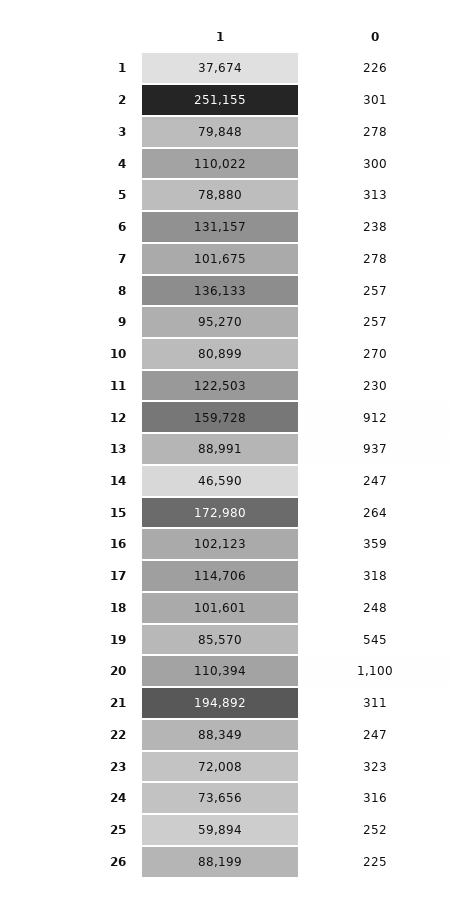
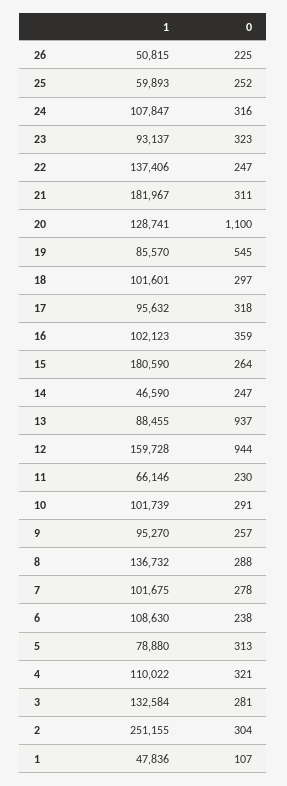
  {
    "1": {
-     "1": 37674,
+     "1": 47836,
      "2": 251155,
-     "3": 79848,
+     "3": 132584,
      "4": 110022,
      "5": 78880,
-     "6": 131157,
+     "6": 108630,
      "7": 101675,
-     "8": 136133,
+     "8": 136732,
      "9": 95270,
-     "10": 80899,
+     "10": 101739,
-     "11": 122503,
+     "11": 66146,
      "12": 159728,
-     "13": 88991,
+     "13": 88455,
      "14": 46590,
-     "15": 172980,
+     "15": 180590,
      "16": 102123,
-     "17": 114706,
+     "17": 95632,
      "18": 101601,
      "19": 85570,
-     "20": 110394,
+     "20": 128741,
-     "21": 194892,
+     "21": 181967,
-     "22": 88349,
+     "22": 137406,
-     "23": 72008,
+     "23": 93137,
-     "24": 73656,
+     "24": 107847,
-     "25": 59894,
+     "25": 59893,
-     "26": 88199
+     "26": 50815
    },
    "0": {
-     "1": 226,
+     "1": 107,
-     "2": 301,
+     "2": 304,
-     "3": 278,
+     "3": 281,
-     "4": 300,
+     "4": 321,
      "5": 313,
      "6": 238,
      "7": 278,
-     "8": 257,
+     "8": 288,
      "9": 257,
-     "10": 270,
+     "10": 291,
      "11": 230,
-     "12": 912,
+     "12": 944,
      "13": 937,
      "14": 247,
      "15": 264,
      "16": 359,
      "17": 318,
-     "18": 248,
+     "18": 297,
      "19": 545,
      "20": 1100,
      "21": 311,
      "22": 247,
      "23": 323,
      "24": 316,
      "25": 252,
      "26": 225
    }
  }

